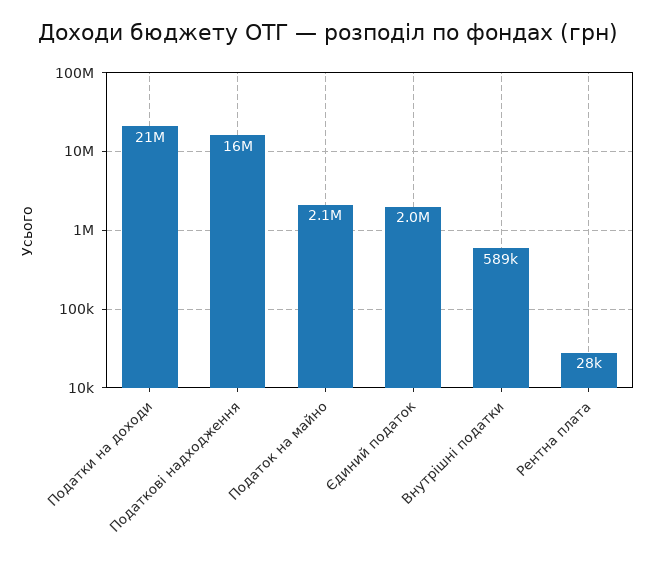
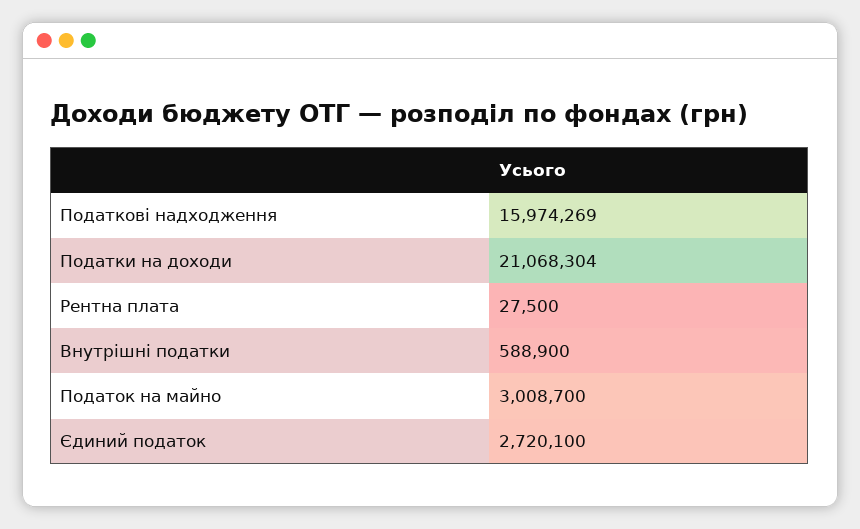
  {
    "Податки на доходи": 21068304,
    "Податкові надходження": 15974269,
-   "Податок на майно": 2100000,
+   "Податок на майно": 3008700,
-   "Єдиний податок": 2000000,
+   "Єдиний податок": 2720100,
    "Внутрішні податки": 588900,
    "Рентна плата": 27500
  }

